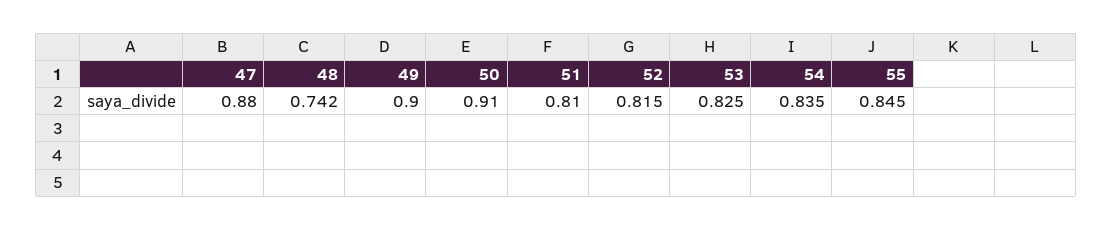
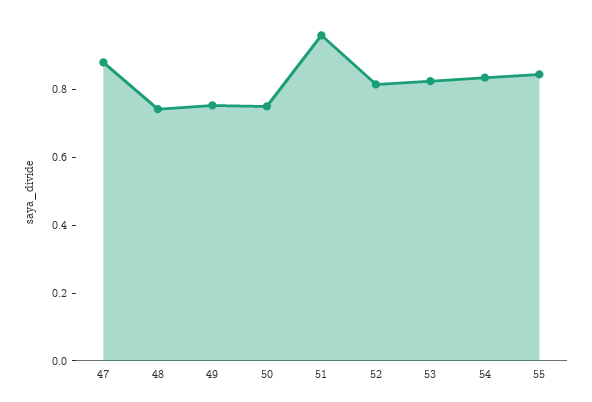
  {
    "47": 0.88,
    "48": 0.742,
-   "49": 0.9,
+   "49": 0.75,
-   "50": 0.91,
+   "50": 0.75,
-   "51": 0.81,
+   "51": 0.95,
    "52": 0.815,
    "53": 0.825,
    "54": 0.835,
    "55": 0.845
  }

